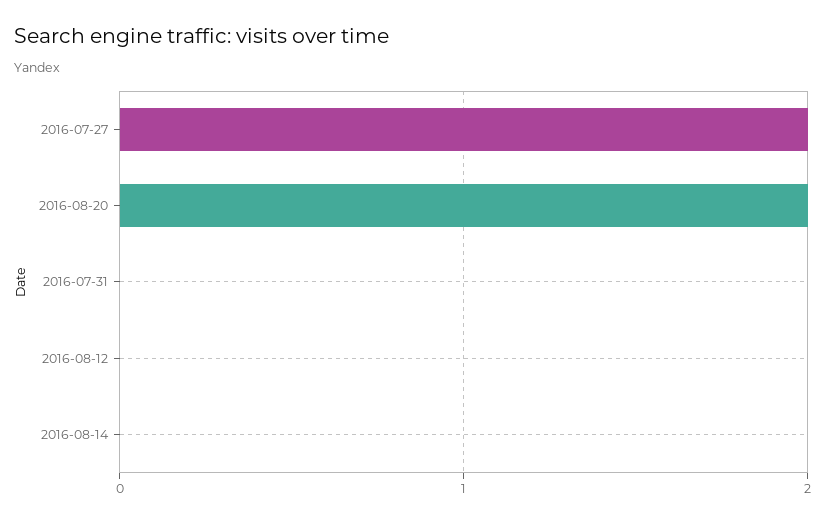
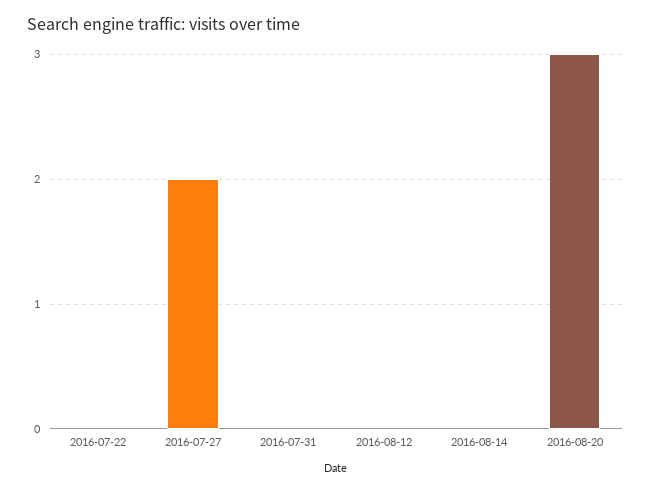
  {
    "2016-07-27": 2,
-   "2016-08-20": 2,
+   "2016-08-20": 3,
    "2016-07-31": 0,
    "2016-08-12": 0,
-   "2016-08-14": 0
+   "2016-08-14": 0,
+   "2016-07-22": 0
  }

